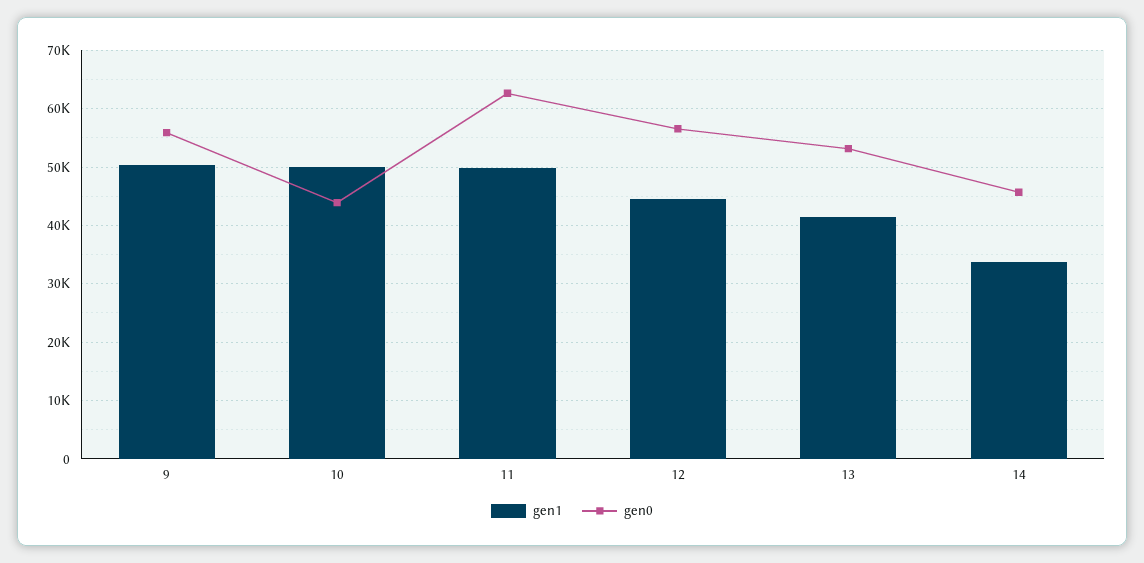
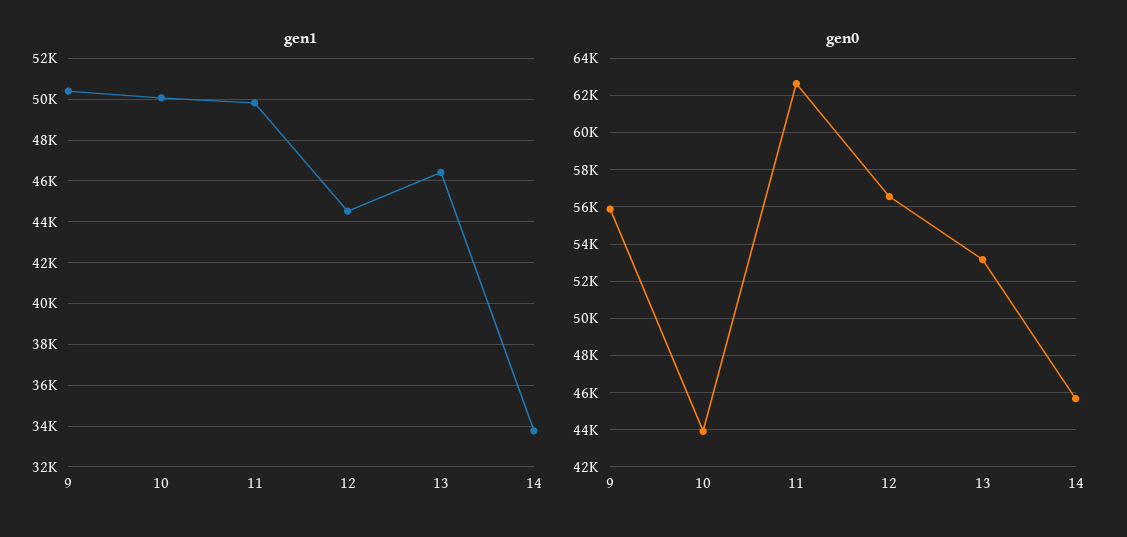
  {
    "gen1": {
      "9": 50500,
      "10": 50000,
      "11": 50000,
      "12": 44500,
-     "13": 42000,
+     "13": 46500,
      "14": 34000
    },
    "gen0": {
      "9": 56000,
      "10": 44000,
      "11": 62500,
      "12": 56500,
      "13": 53000,
      "14": 45500
    }
  }

